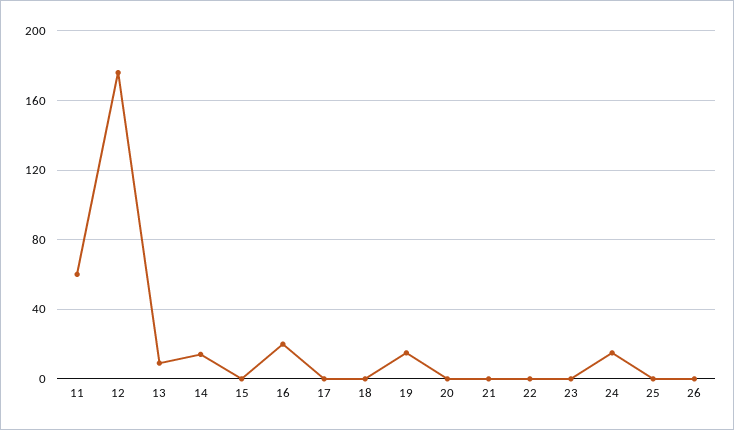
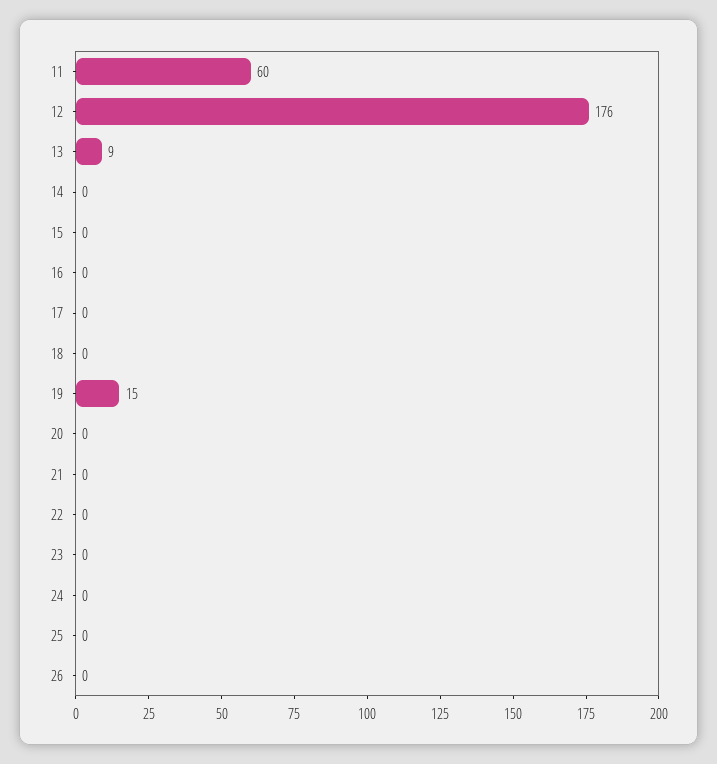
  {
    "11": 60,
    "12": 176,
    "13": 9,
-   "14": 15,
+   "14": 0,
    "15": 0,
-   "16": 20,
+   "16": 0,
    "17": 0,
    "18": 0,
    "19": 15,
    "20": 0,
    "21": 0,
    "22": 0,
    "23": 0,
-   "24": 15,
+   "24": 0,
    "25": 0,
    "26": 0
  }

